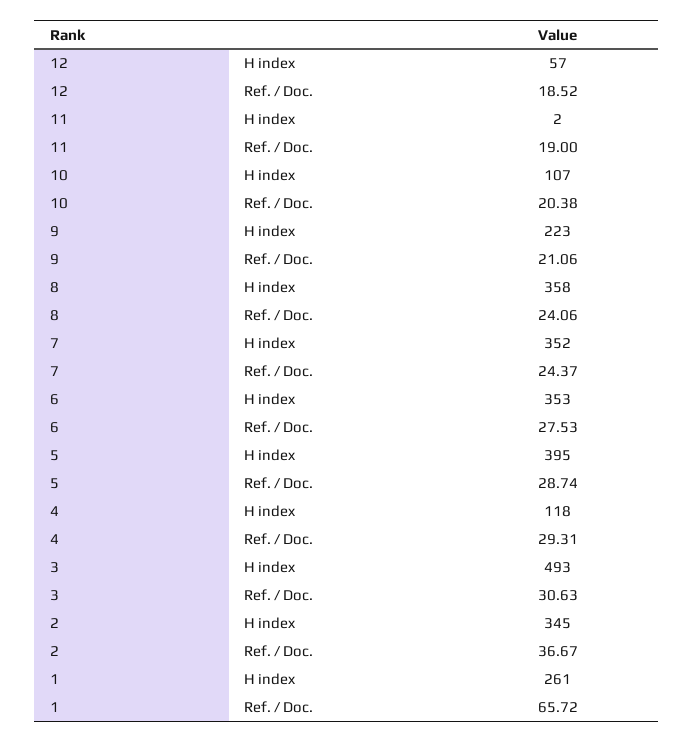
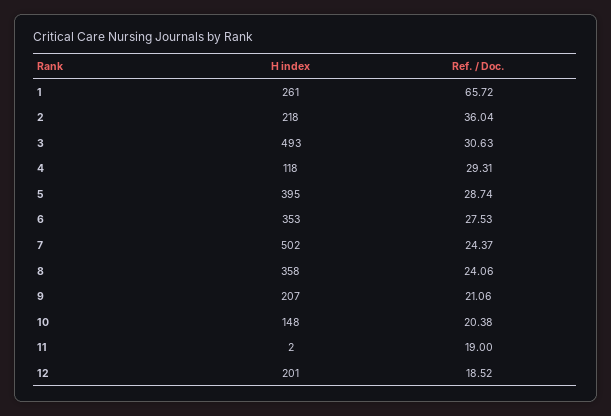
  {
    "12": {
-     "H index": 57,
+     "H index": 201,
      "Ref. / Doc.": 18.52
    },
    "11": {
      "H index": 2,
      "Ref. / Doc.": 19
    },
    "10": {
-     "H index": 107,
+     "H index": 148,
      "Ref. / Doc.": 20.38
    },
    "9": {
-     "H index": 223,
+     "H index": 207,
      "Ref. / Doc.": 21.06
    },
    "8": {
      "H index": 358,
      "Ref. / Doc.": 24.06
    },
    "7": {
-     "H index": 352,
+     "H index": 502,
      "Ref. / Doc.": 24.37
    },
    "6": {
      "H index": 353,
      "Ref. / Doc.": 27.53
    },
    "5": {
      "H index": 395,
      "Ref. / Doc.": 28.74
    },
    "4": {
      "H index": 118,
      "Ref. / Doc.": 29.31
    },
    "3": {
      "H index": 493,
      "Ref. / Doc.": 30.63
    },
    "2": {
-     "H index": 345,
+     "H index": 218,
-     "Ref. / Doc.": 36.67
+     "Ref. / Doc.": 36.04
    },
    "1": {
      "H index": 261,
      "Ref. / Doc.": 65.72
    }
  }

